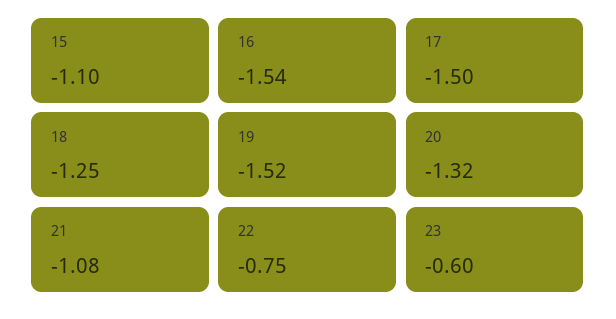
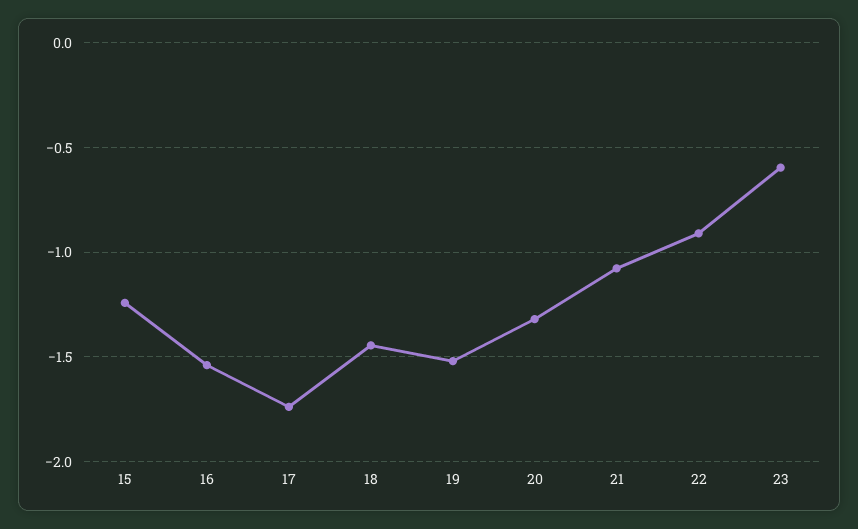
  {
-   "15": -1.1,
+   "15": -1.25,
    "16": -1.54,
-   "17": -1.5,
+   "17": -1.75,
-   "18": -1.25,
+   "18": -1.45,
    "19": -1.52,
    "20": -1.32,
    "21": -1.08,
-   "22": -0.75,
+   "22": -0.9,
    "23": -0.6
  }

